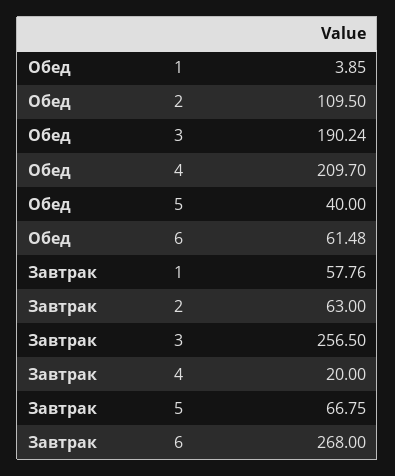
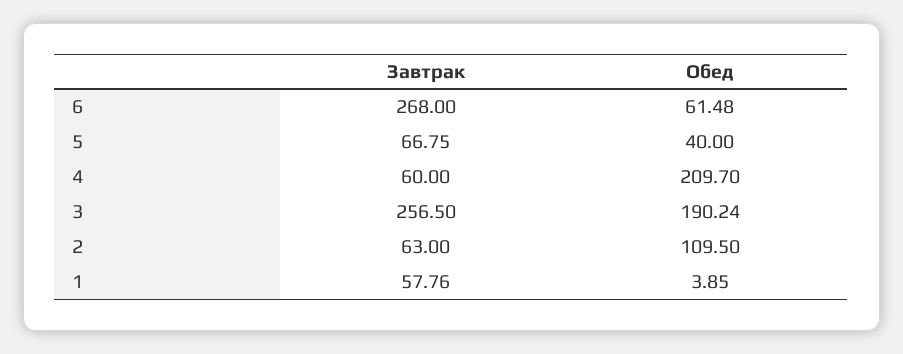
  {
    "Обед": {
      "1": 3.85,
      "2": 109.5,
      "3": 190.24,
      "4": 209.7,
      "5": 40,
      "6": 61.48
    },
    "Завтрак": {
      "1": 57.76,
      "2": 63,
      "3": 256.5,
-     "4": 20,
+     "4": 60,
      "5": 66.75,
      "6": 268
    }
  }

